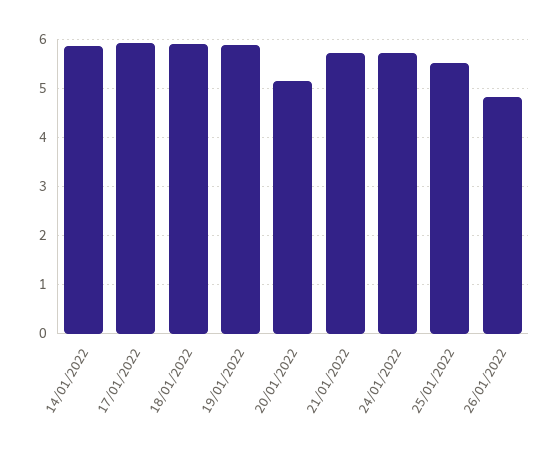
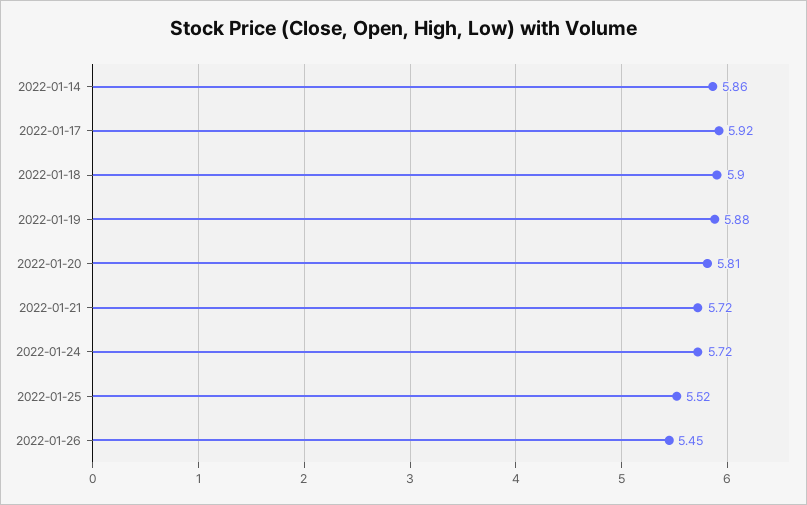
  {
    "14/01/2022": 5.86,
    "17/01/2022": 5.92,
    "18/01/2022": 5.9,
    "19/01/2022": 5.88,
-   "20/01/2022": 5.2,
+   "20/01/2022": 5.81,
    "21/01/2022": 5.72,
    "24/01/2022": 5.72,
    "25/01/2022": 5.52,
-   "26/01/2022": 4.8
+   "26/01/2022": 5.45
  }

